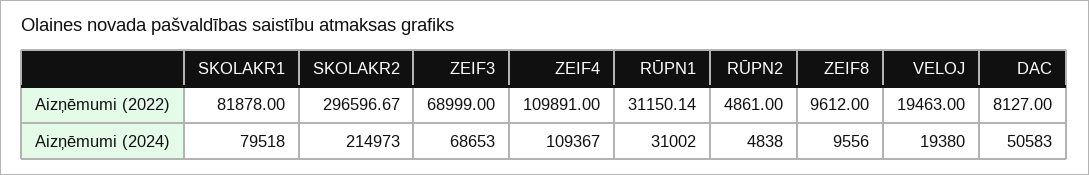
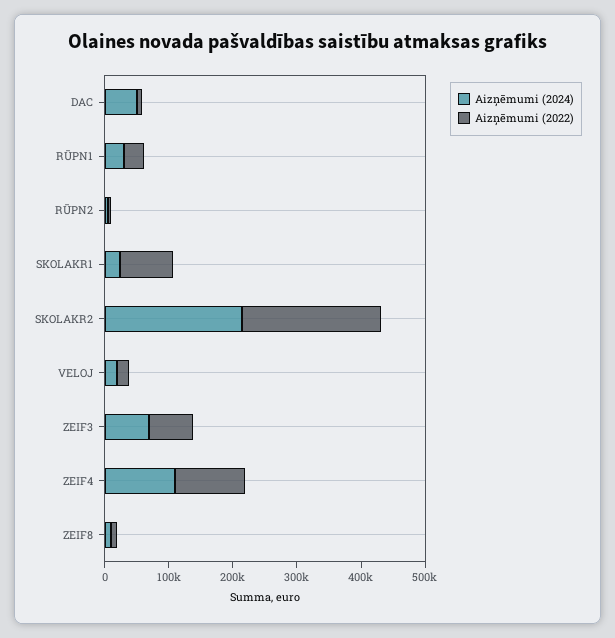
  {
    "Aizņēmumi (2022)": {
      "SKOLAKR1": 81878,
-     "SKOLAKR2": 296596.67,
+     "SKOLAKR2": 220000,
      "ZEIF3": 68999,
      "ZEIF4": 109891,
      "RŪPN1": 31150.14,
      "RŪPN2": 4861,
      "ZEIF8": 9612,
      "VELOJ": 19463,
      "DAC": 8127
    },
    "Aizņēmumi (2024)": {
-     "SKOLAKR1": 79518,
+     "SKOLAKR1": 20000,
      "SKOLAKR2": 214973,
      "ZEIF3": 68653,
      "ZEIF4": 109367,
      "RŪPN1": 31002,
      "RŪPN2": 4838,
      "ZEIF8": 9556,
      "VELOJ": 19380,
      "DAC": 50583
    }
  }

